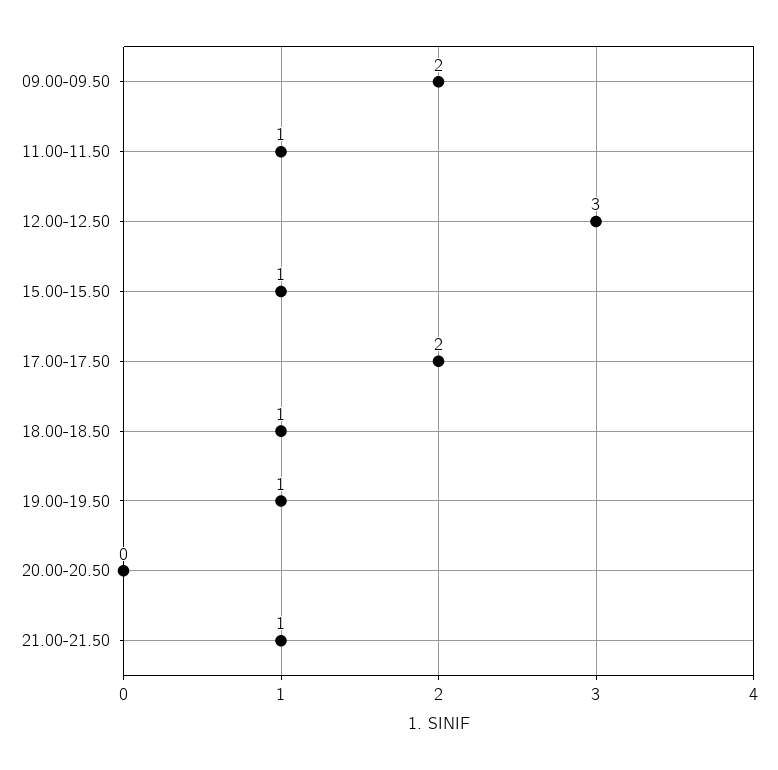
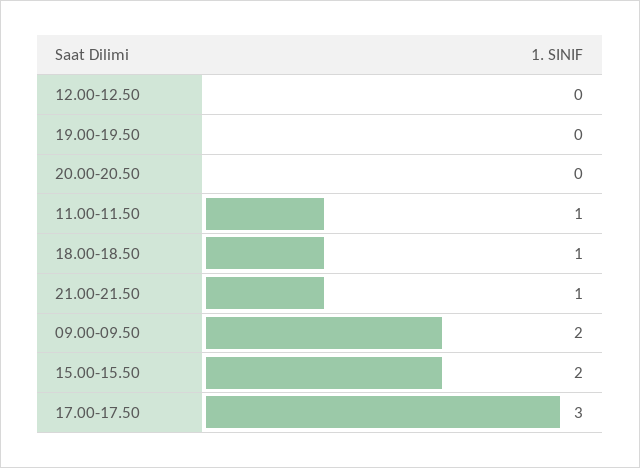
  {
    "09.00-09.50": 2,
    "11.00-11.50": 1,
-   "12.00-12.50": 3,
+   "12.00-12.50": 0,
-   "15.00-15.50": 1,
+   "15.00-15.50": 2,
-   "17.00-17.50": 2,
+   "17.00-17.50": 3,
    "18.00-18.50": 1,
-   "19.00-19.50": 1,
+   "19.00-19.50": 0,
    "20.00-20.50": 0,
    "21.00-21.50": 1
  }

